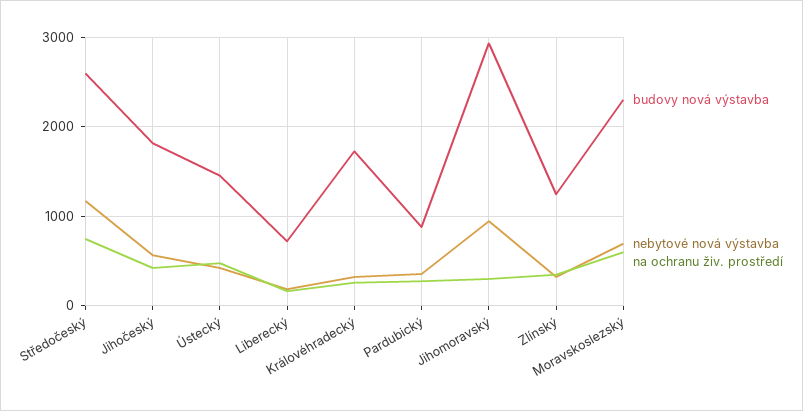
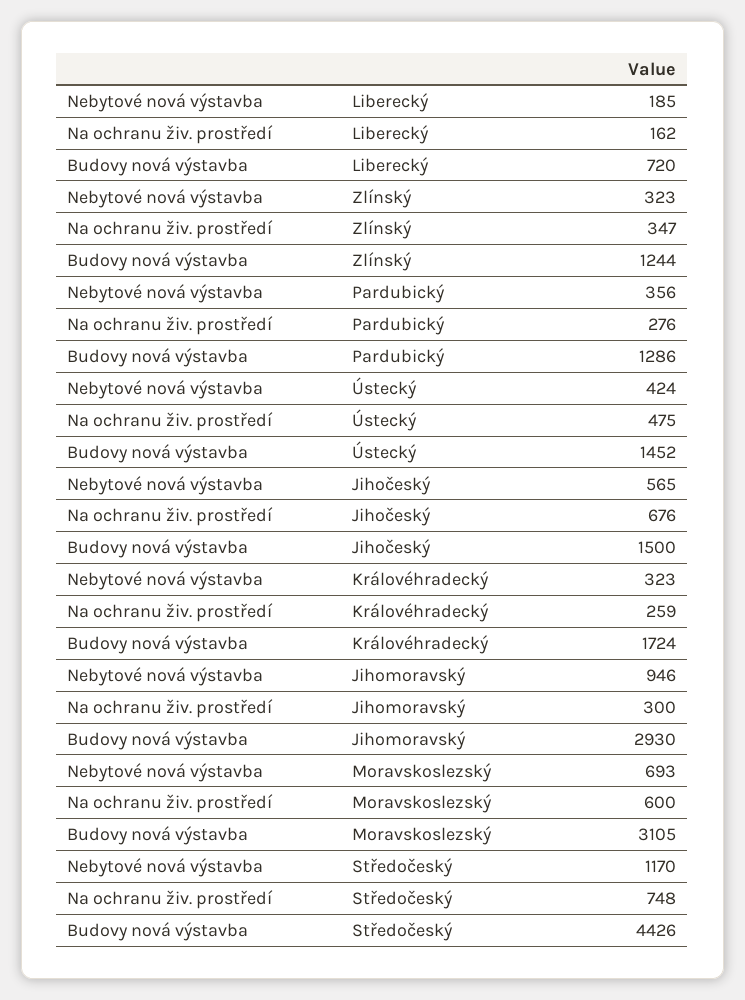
  {
    "budovy nová výstavba": {
-     "Středočeský": 2600,
+     "Středočeský": 4426,
-     "Jihočeský": 1800,
+     "Jihočeský": 1500,
      "Ústecký": 1452,
      "Liberecký": 720,
      "Královéhradecký": 1724,
-     "Pardubický": 900,
+     "Pardubický": 1286,
      "Jihomoravský": 2930,
      "Zlínský": 1244,
-     "Moravskoslezský": 2300
+     "Moravskoslezský": 3105
    },
    "nebytové nová výstavba": {
      "Středočeský": 1170,
      "Jihočeský": 565,
      "Ústecký": 424,
      "Liberecký": 185,
      "Královéhradecký": 323,
      "Pardubický": 356,
      "Jihomoravský": 946,
      "Zlínský": 323,
      "Moravskoslezský": 693
    },
    "na ochranu živ. prostředí": {
      "Středočeský": 748,
-     "Jihočeský": 400,
+     "Jihočeský": 676,
      "Ústecký": 475,
      "Liberecký": 162,
      "Královéhradecký": 259,
      "Pardubický": 276,
      "Jihomoravský": 300,
      "Zlínský": 347,
      "Moravskoslezský": 600
    }
  }

